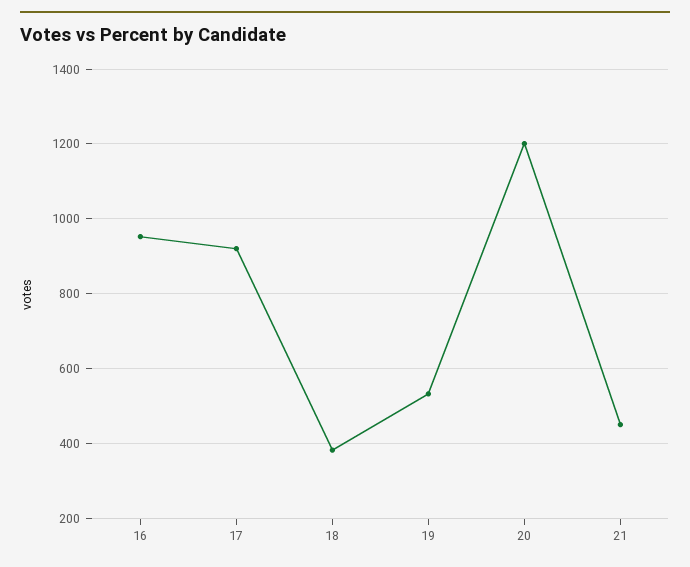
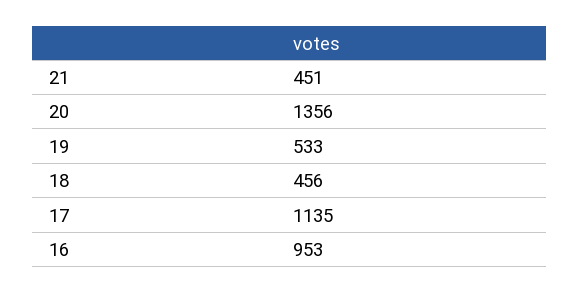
  {
    "16": 953,
-   "17": 920,
+   "17": 1135,
-   "18": 380,
+   "18": 456,
    "19": 533,
-   "20": 1200,
+   "20": 1356,
    "21": 451
  }

